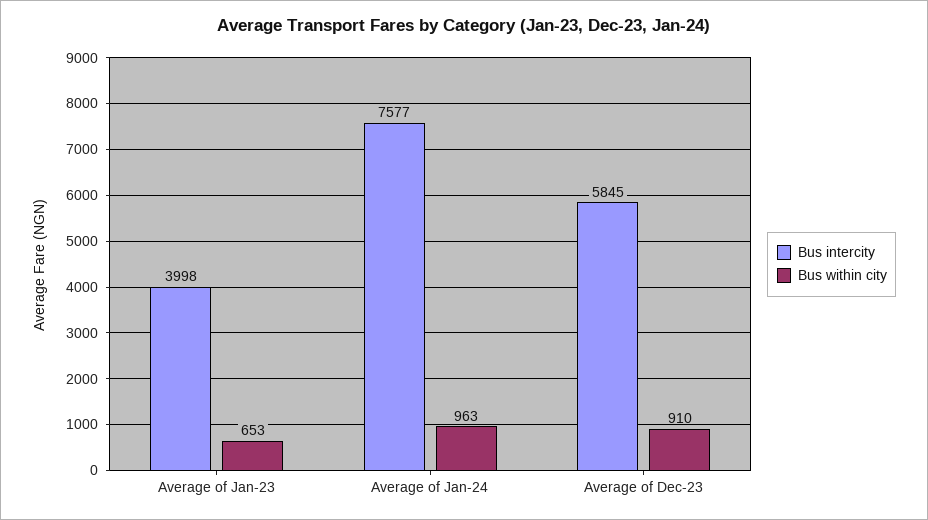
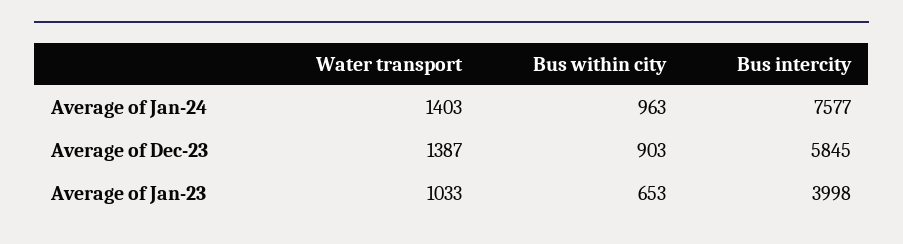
  {
    "Bus intercity": {
      "Average of Jan-23": 3998,
      "Average of Jan-24": 7577,
      "Average of Dec-23": 5845
    },
    "Bus within city": {
      "Average of Jan-23": 653,
      "Average of Jan-24": 963,
-     "Average of Dec-23": 910
+     "Average of Dec-23": 903
-   }
+   },
+   "Water transport": {
+     "Average of Jan-24": 1403,
+     "Average of Dec-23": 1387,
+     "Average of Jan-23": 1033
+   }
  }

